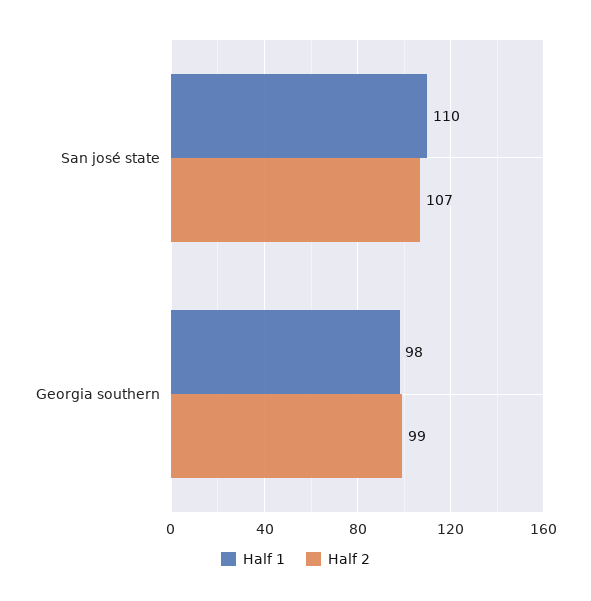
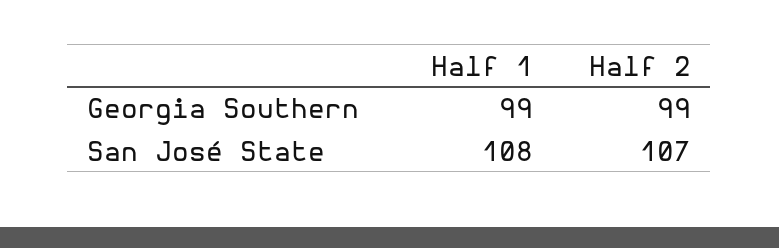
  {
    "Half 1": {
-     "San josé state": 110,
+     "San josé state": 108,
-     "Georgia southern": 98
+     "Georgia southern": 99
    },
    "Half 2": {
      "San josé state": 107,
      "Georgia southern": 99
    }
  }

